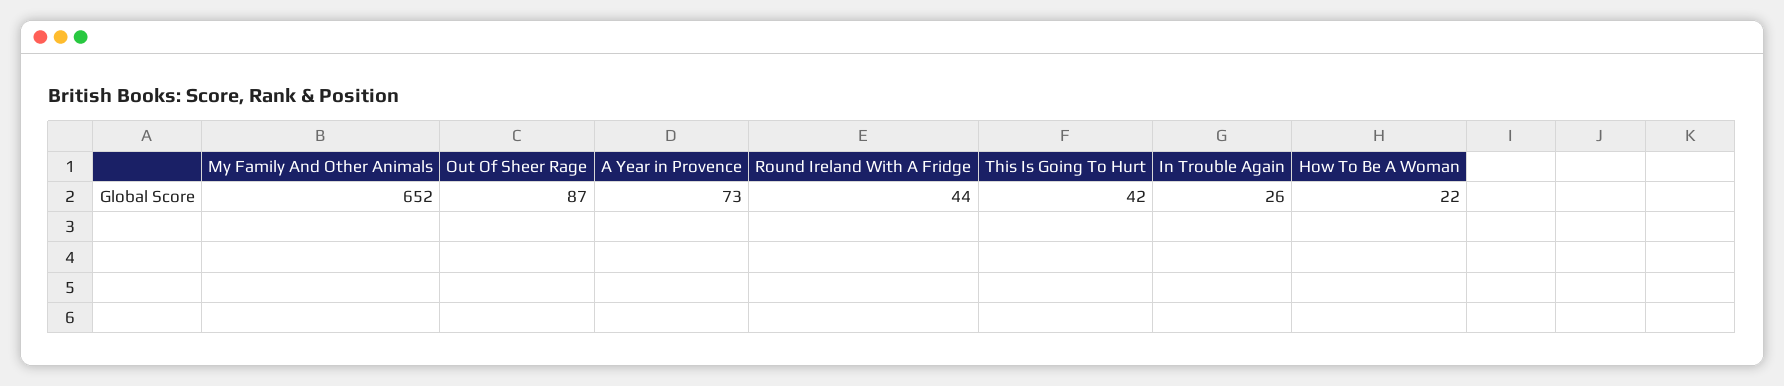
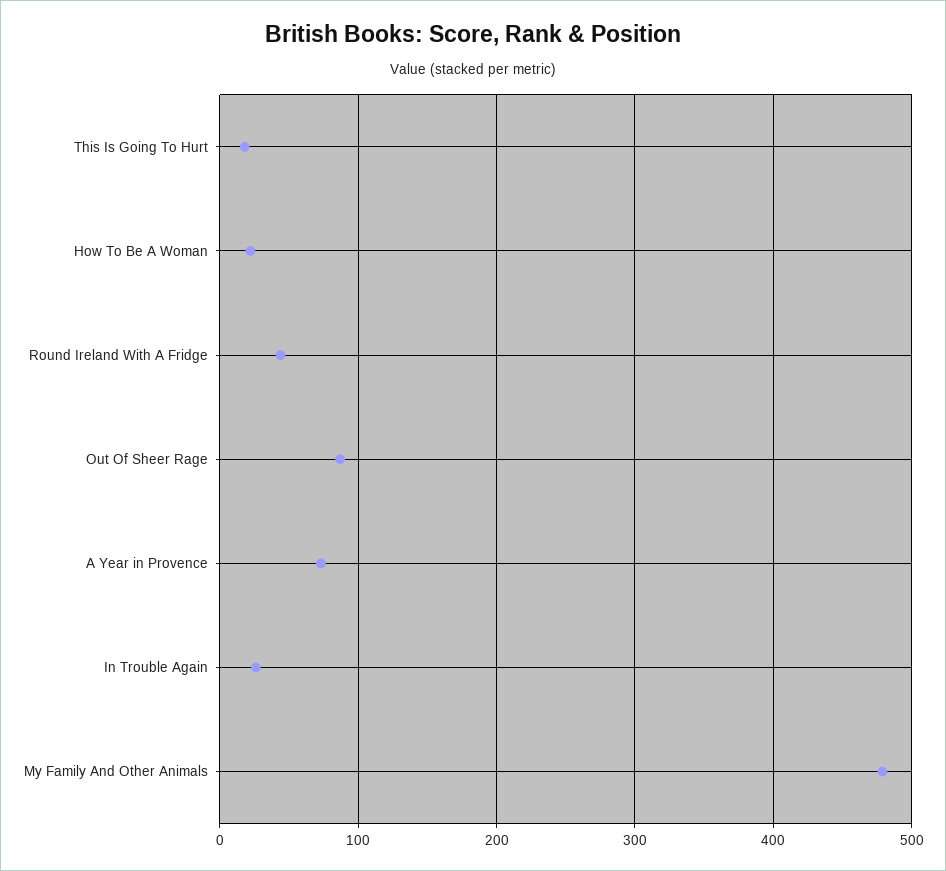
  {
-   "My Family And Other Animals": 652,
+   "My Family And Other Animals": 480,
    "Out Of Sheer Rage": 87,
    "A Year in Provence": 73,
    "Round Ireland With A Fridge": 44,
-   "This Is Going To Hurt": 42,
+   "This Is Going To Hurt": 20,
    "In Trouble Again": 26,
    "How To Be A Woman": 22
  }

